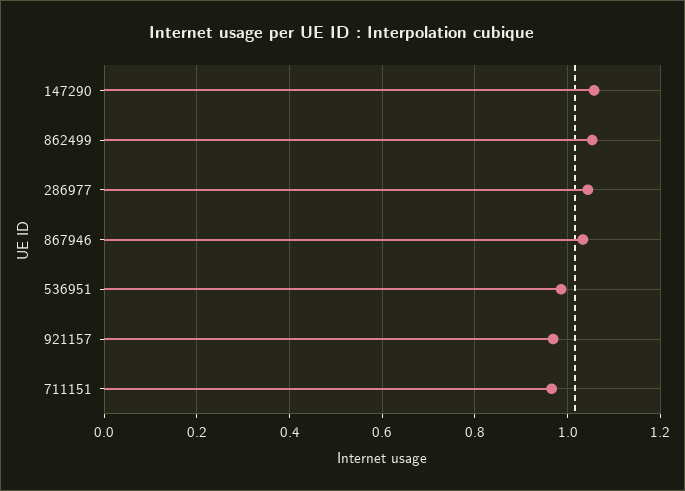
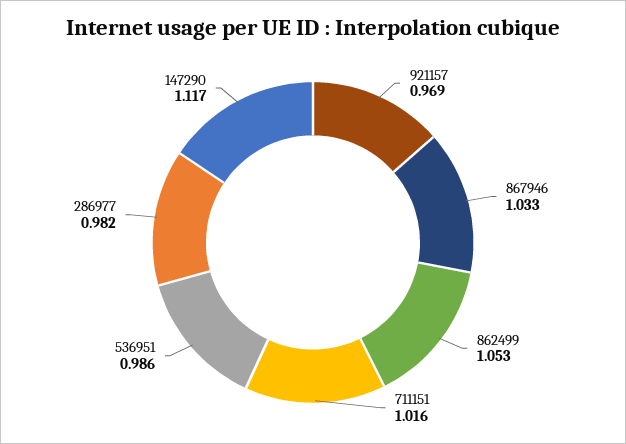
  {
-   "147290": 1.06,
+   "147290": 1.117,
    "862499": 1.053,
-   "286977": 1.04,
+   "286977": 0.982,
    "867946": 1.033,
    "536951": 0.986,
    "921157": 0.969,
-   "711151": 0.96
+   "711151": 1.016
  }

